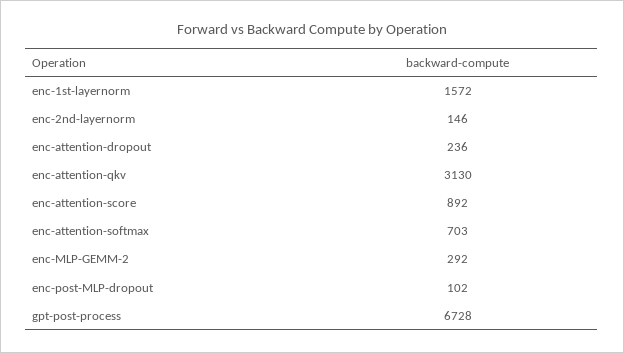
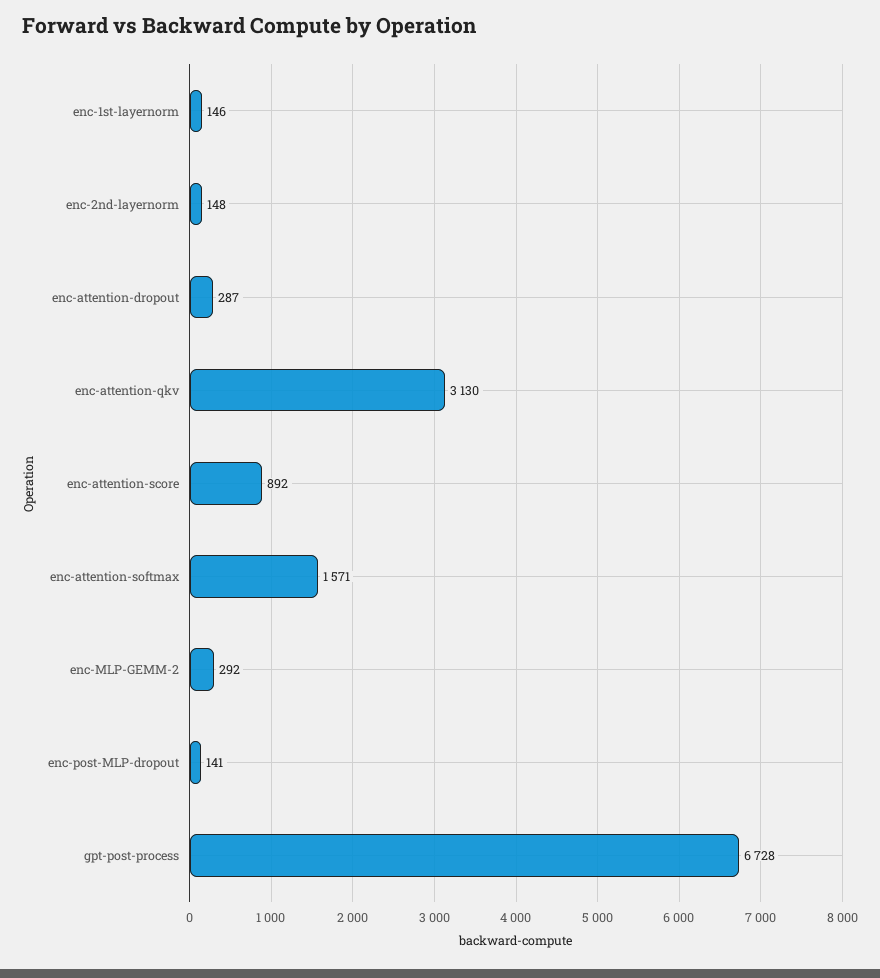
  {
-   "enc-1st-layernorm": 1572,
+   "enc-1st-layernorm": 146,
-   "enc-2nd-layernorm": 146,
+   "enc-2nd-layernorm": 148,
-   "enc-attention-dropout": 236,
+   "enc-attention-dropout": 287,
    "enc-attention-qkv": 3130,
    "enc-attention-score": 892,
-   "enc-attention-softmax": 703,
+   "enc-attention-softmax": 1571,
    "enc-MLP-GEMM-2": 292,
-   "enc-post-MLP-dropout": 102,
+   "enc-post-MLP-dropout": 141,
    "gpt-post-process": 6728
  }

